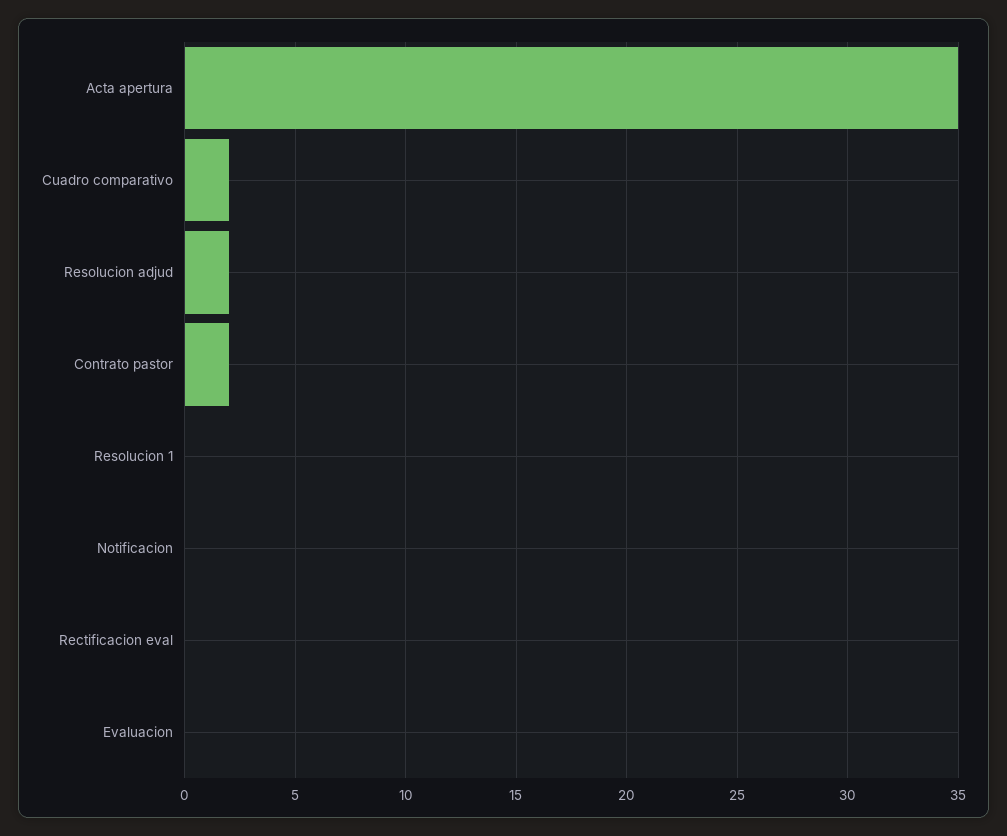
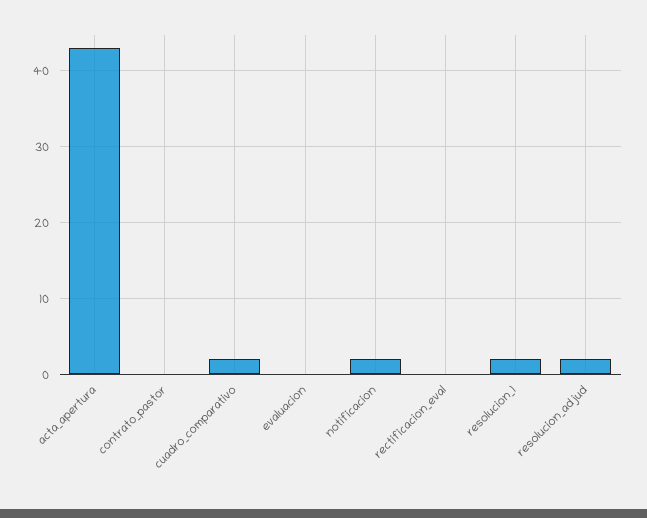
  {
-   "Acta apertura": 35,
+   "Acta apertura": 43,
    "Cuadro comparativo": 2,
    "Resolucion adjud": 2,
-   "Contrato pastor": 2,
+   "Contrato pastor": 0,
-   "Resolucion 1": 0,
+   "Resolucion 1": 2,
-   "Notificacion": 0,
+   "Notificacion": 2,
    "Rectificacion eval": 0,
    "Evaluacion": 0
  }

